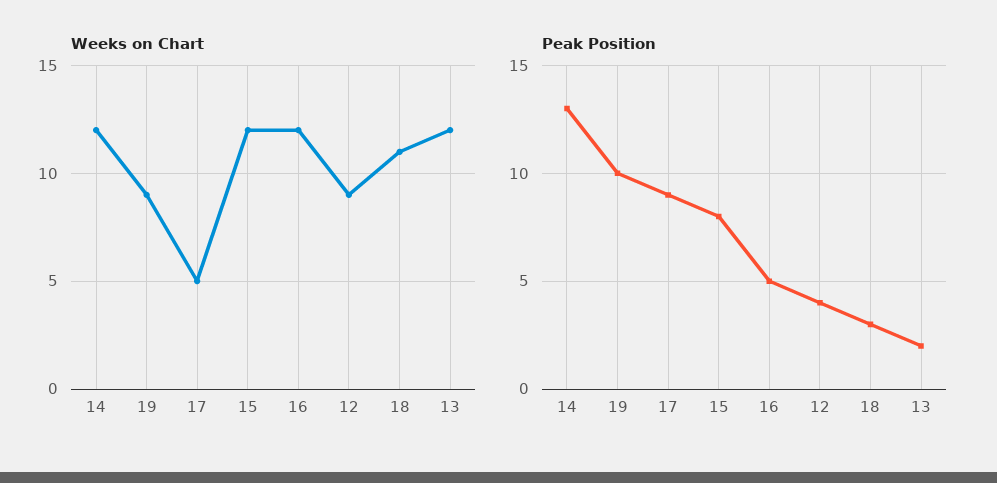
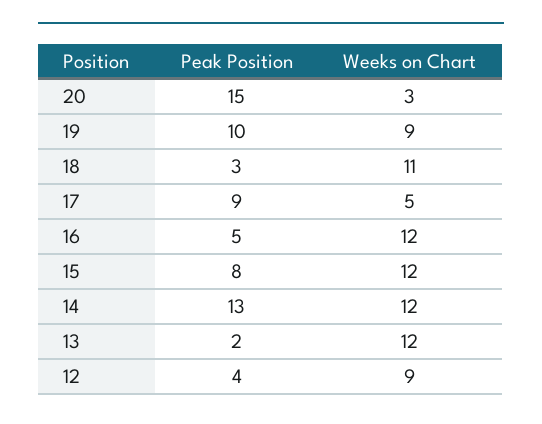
  {
    "Weeks on Chart": {
      "14": 12,
      "19": 9,
      "17": 5,
      "15": 12,
      "16": 12,
      "12": 9,
      "18": 11,
-     "13": 12
+     "13": 12,
+     "20": 3
    },
    "Peak Position": {
      "14": 13,
      "19": 10,
      "17": 9,
      "15": 8,
      "16": 5,
      "12": 4,
      "18": 3,
-     "13": 2
+     "13": 2,
+     "20": 15
    }
  }

